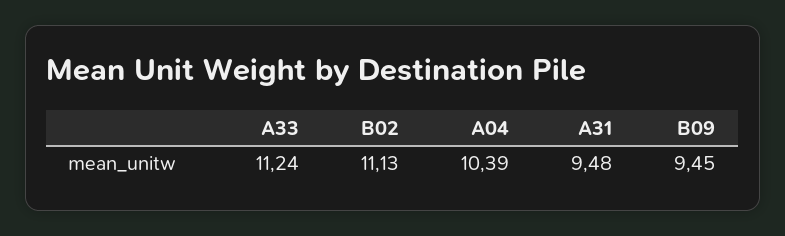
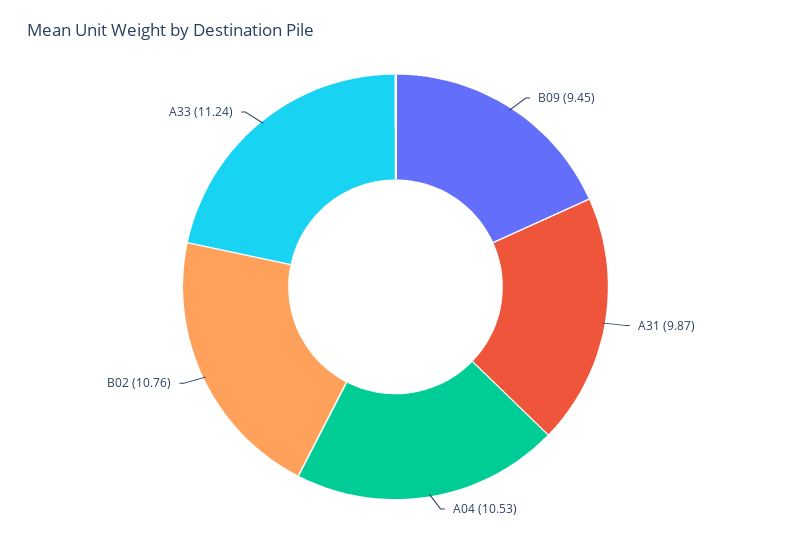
  {
    "A33": 11.24,
-   "B02": 11.13,
+   "B02": 10.76,
-   "A04": 10.39,
+   "A04": 10.53,
-   "A31": 9.48,
+   "A31": 9.87,
    "B09": 9.45
  }

